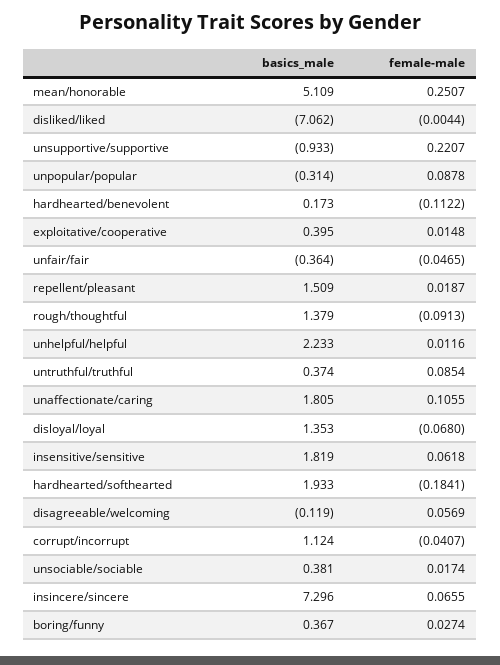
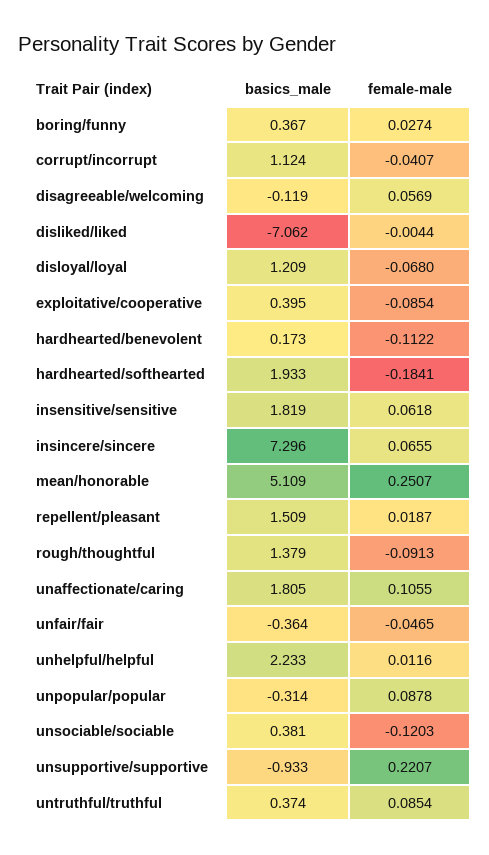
  {
    "basics_male": {
      "mean/honorable": 5.109,
      "disliked/liked": -7.062,
      "unsupportive/supportive": -0.933,
      "unpopular/popular": -0.314,
      "hardhearted/benevolent": 0.173,
      "exploitative/cooperative": 0.395,
      "unfair/fair": -0.364,
      "repellent/pleasant": 1.509,
      "rough/thoughtful": 1.379,
      "unhelpful/helpful": 2.233,
      "untruthful/truthful": 0.374,
      "unaffectionate/caring": 1.805,
-     "disloyal/loyal": 1.353,
+     "disloyal/loyal": 1.209,
      "insensitive/sensitive": 1.819,
      "hardhearted/softhearted": 1.933,
      "disagreeable/welcoming": -0.119,
      "corrupt/incorrupt": 1.124,
      "unsociable/sociable": 0.381,
      "insincere/sincere": 7.296,
      "boring/funny": 0.367
    },
    "female-male": {
      "mean/honorable": 0.2507,
      "disliked/liked": -0.0044,
      "unsupportive/supportive": 0.2207,
      "unpopular/popular": 0.0878,
      "hardhearted/benevolent": -0.1122,
-     "exploitative/cooperative": 0.0148,
+     "exploitative/cooperative": -0.0854,
      "unfair/fair": -0.0465,
      "repellent/pleasant": 0.0187,
      "rough/thoughtful": -0.0913,
      "unhelpful/helpful": 0.0116,
      "untruthful/truthful": 0.0854,
      "unaffectionate/caring": 0.1055,
      "disloyal/loyal": -0.068,
      "insensitive/sensitive": 0.0618,
      "hardhearted/softhearted": -0.1841,
      "disagreeable/welcoming": 0.0569,
      "corrupt/incorrupt": -0.0407,
-     "unsociable/sociable": 0.0174,
+     "unsociable/sociable": -0.1203,
      "insincere/sincere": 0.0655,
      "boring/funny": 0.0274
    }
  }

